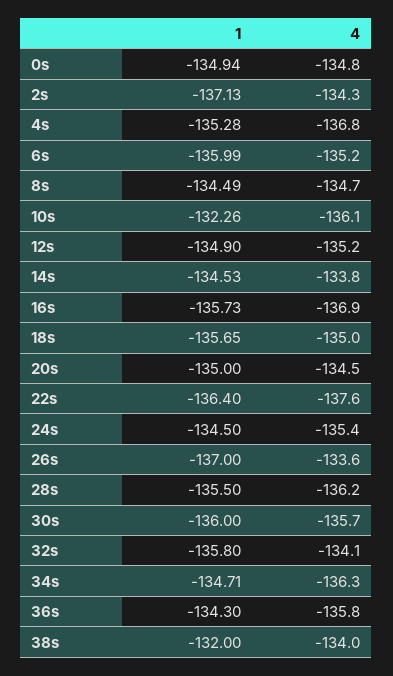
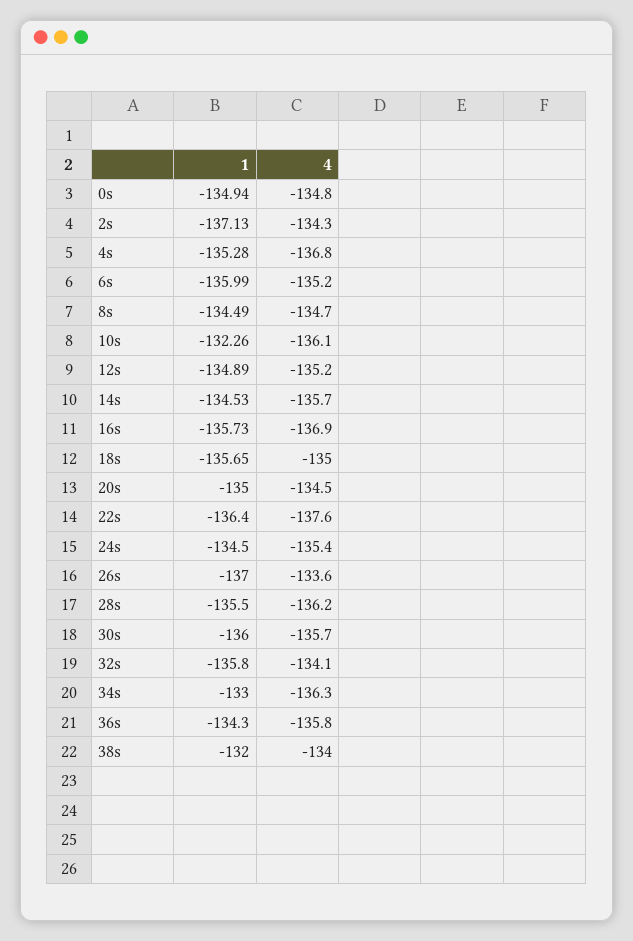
  {
    "1": {
      "0s": -134.94,
      "2s": -137.13,
      "4s": -135.28,
      "6s": -135.99,
      "8s": -134.49,
      "10s": -132.26,
-     "12s": -134.9,
+     "12s": -134.89,
      "14s": -134.53,
      "16s": -135.73,
      "18s": -135.65,
      "20s": -135,
      "22s": -136.4,
      "24s": -134.5,
      "26s": -137,
      "28s": -135.5,
      "30s": -136,
      "32s": -135.8,
-     "34s": -134.71,
+     "34s": -133,
      "36s": -134.3,
      "38s": -132
    },
    "4": {
      "0s": -134.8,
      "2s": -134.3,
      "4s": -136.8,
      "6s": -135.2,
      "8s": -134.7,
      "10s": -136.1,
      "12s": -135.2,
-     "14s": -133.8,
+     "14s": -135.7,
      "16s": -136.9,
      "18s": -135,
      "20s": -134.5,
      "22s": -137.6,
      "24s": -135.4,
      "26s": -133.6,
      "28s": -136.2,
      "30s": -135.7,
      "32s": -134.1,
      "34s": -136.3,
      "36s": -135.8,
      "38s": -134
    }
  }

